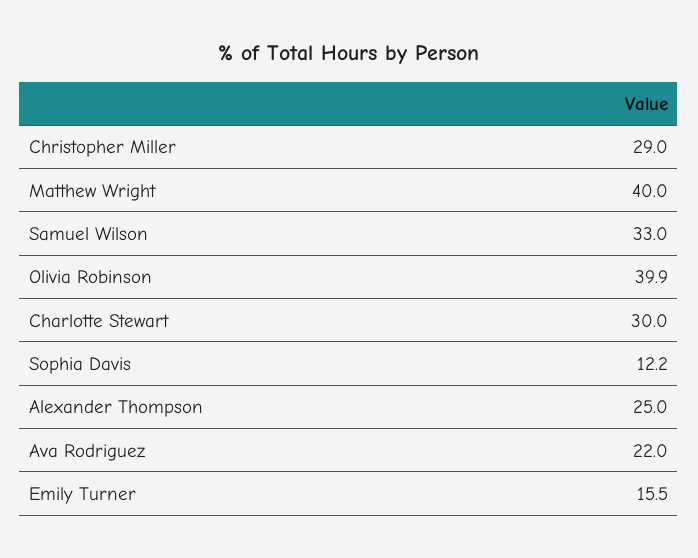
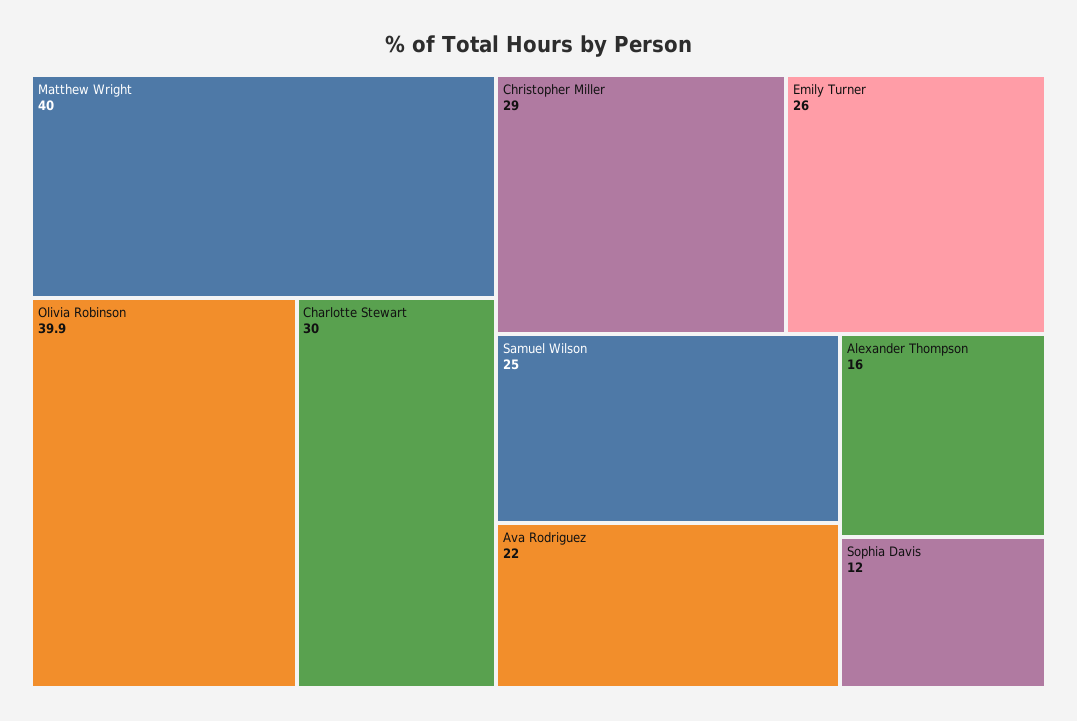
  {
    "Christopher Miller": 29,
    "Matthew Wright": 40,
-   "Samuel Wilson": 33,
+   "Samuel Wilson": 25,
    "Olivia Robinson": 39.9,
    "Charlotte Stewart": 30,
-   "Sophia Davis": 12.2,
+   "Sophia Davis": 12,
-   "Alexander Thompson": 25,
+   "Alexander Thompson": 16,
    "Ava Rodriguez": 22,
-   "Emily Turner": 15.5
+   "Emily Turner": 26
  }

